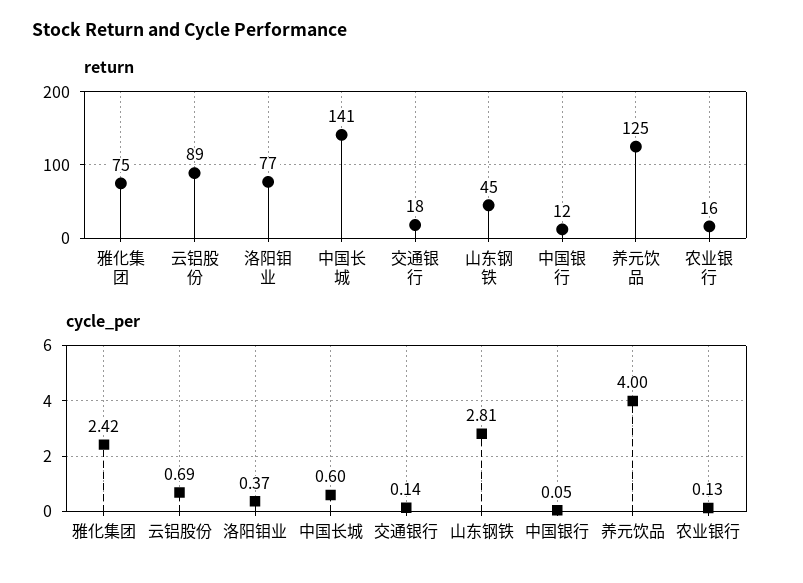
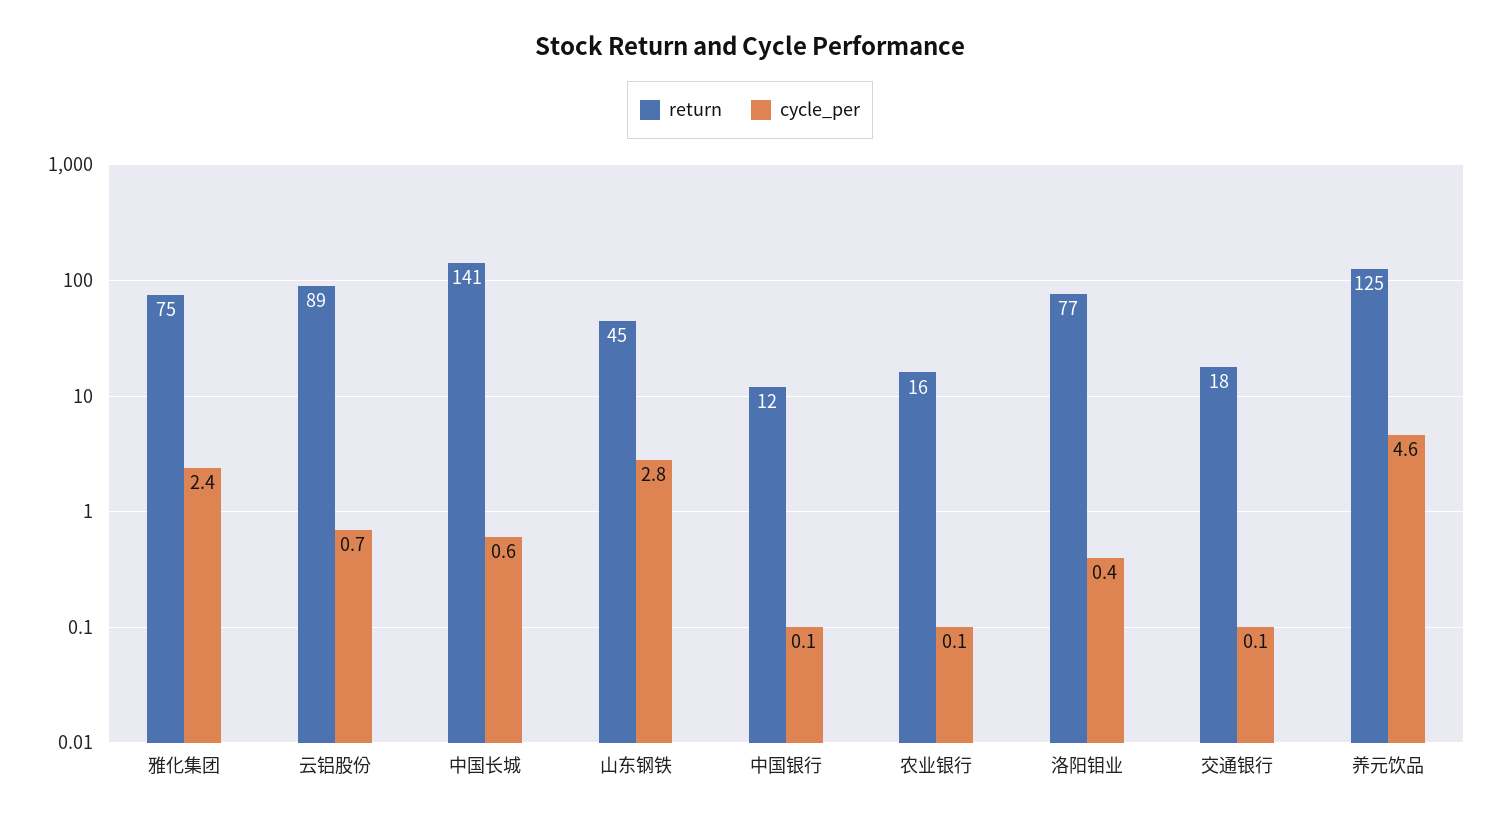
  {
    "return": {
      "雅化集团": 75,
      "云铝股份": 89,
      "洛阳钼业": 77,
      "中国长城": 141,
      "交通银行": 18,
      "山东钢铁": 45,
      "中国银行": 12,
      "养元饮品": 125,
      "农业银行": 16
    },
    "cycle_per": {
      "雅化集团": 2.42,
      "云铝股份": 0.69,
      "洛阳钼业": 0.37,
      "中国长城": 0.6,
      "交通银行": 0.14,
      "山东钢铁": 2.81,
      "中国银行": 0.05,
-     "养元饮品": 4,
+     "养元饮品": 4.6,
      "农业银行": 0.13
    }
  }

